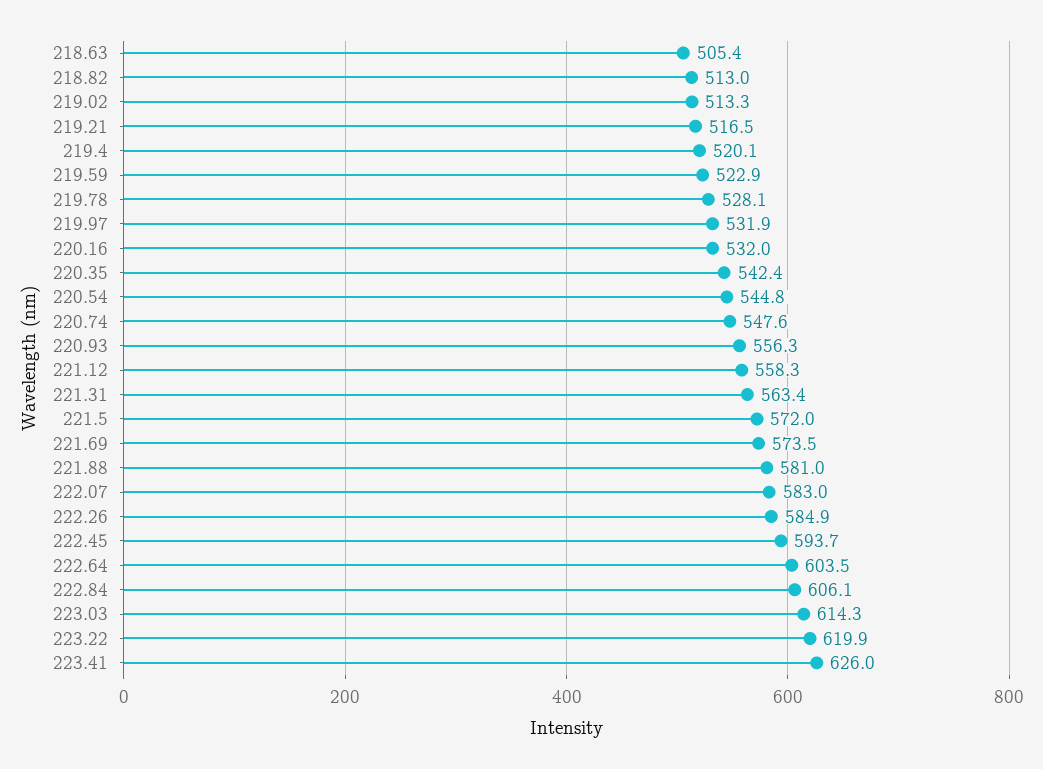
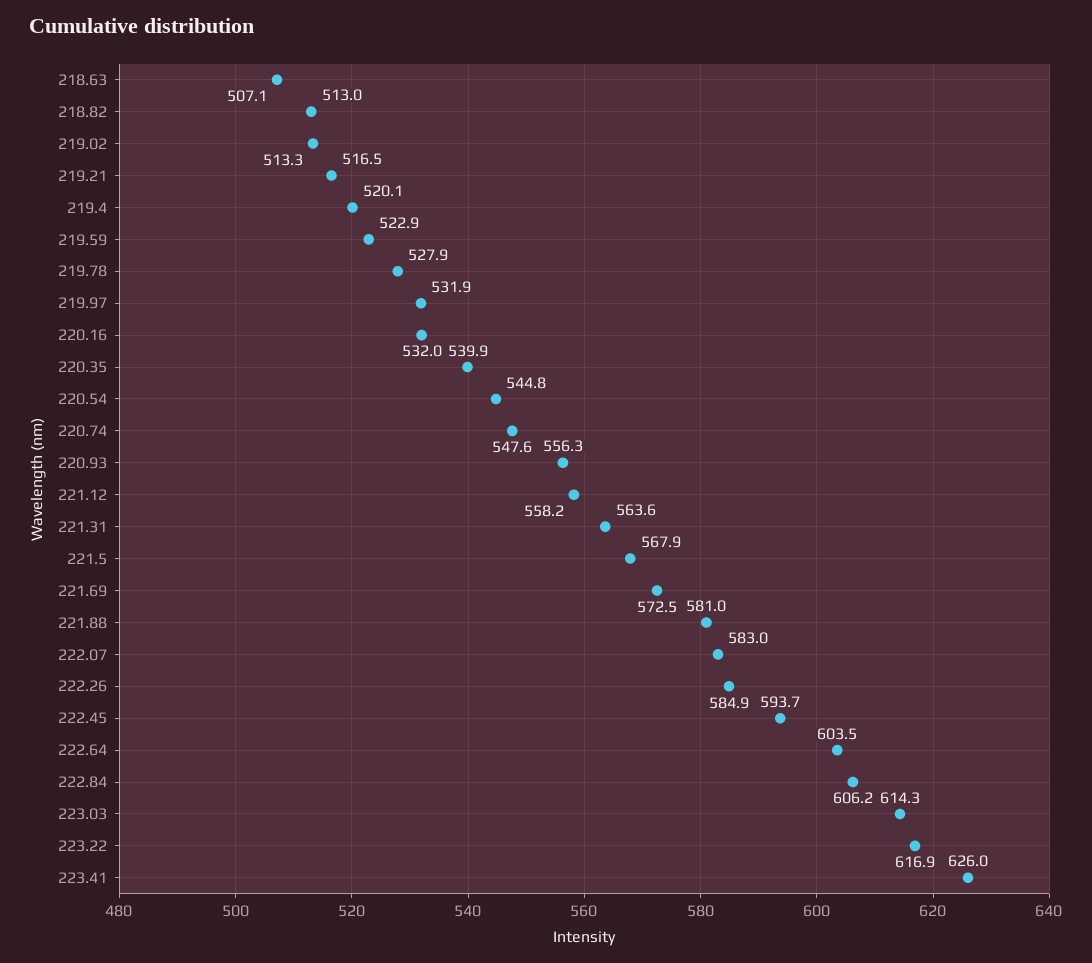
  {
-   "218.63": 505.4,
+   "218.63": 507.1,
    "218.82": 513,
    "219.02": 513.3,
    "219.21": 516.5,
    "219.4": 520.1,
    "219.59": 522.9,
-   "219.78": 528.1,
+   "219.78": 527.9,
    "219.97": 531.9,
    "220.16": 532,
-   "220.35": 542.4,
+   "220.35": 539.9,
    "220.54": 544.8,
    "220.74": 547.6,
    "220.93": 556.3,
-   "221.12": 558.3,
+   "221.12": 558.2,
-   "221.31": 563.4,
+   "221.31": 563.6,
-   "221.5": 572,
+   "221.5": 567.9,
-   "221.69": 573.5,
+   "221.69": 572.5,
    "221.88": 581,
    "222.07": 583,
    "222.26": 584.9,
    "222.45": 593.7,
    "222.64": 603.5,
-   "222.84": 606.1,
+   "222.84": 606.2,
    "223.03": 614.3,
-   "223.22": 619.9,
+   "223.22": 616.9,
    "223.41": 626
  }

